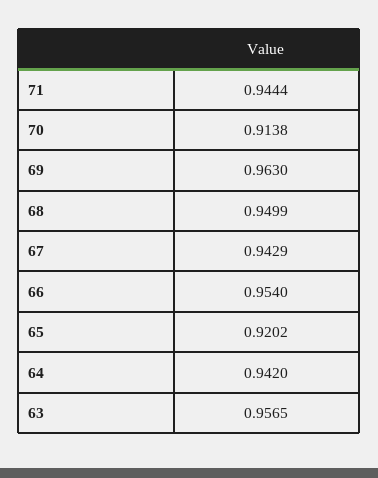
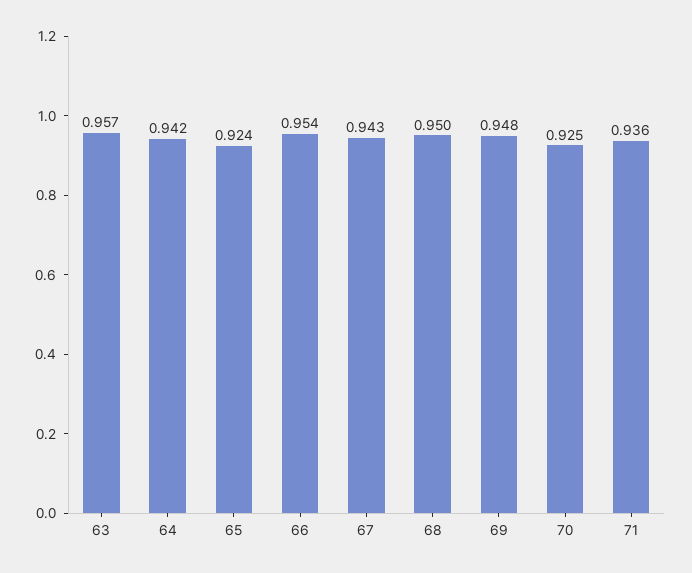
  {
-   "71": 0.9444,
+   "71": 0.936,
-   "70": 0.9138,
+   "70": 0.925,
-   "69": 0.963,
+   "69": 0.948,
    "68": 0.9499,
    "67": 0.9429,
    "66": 0.954,
-   "65": 0.9202,
+   "65": 0.924,
    "64": 0.942,
    "63": 0.9565
  }

